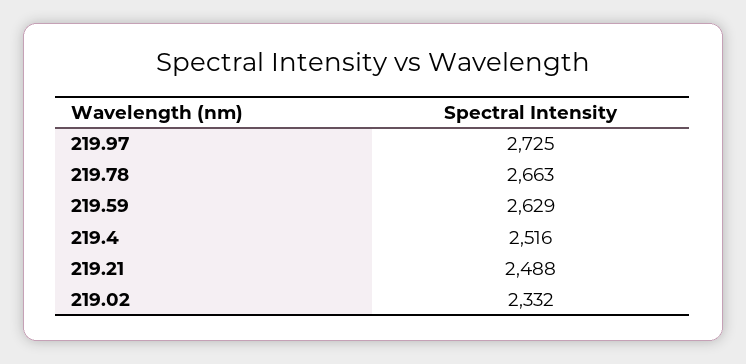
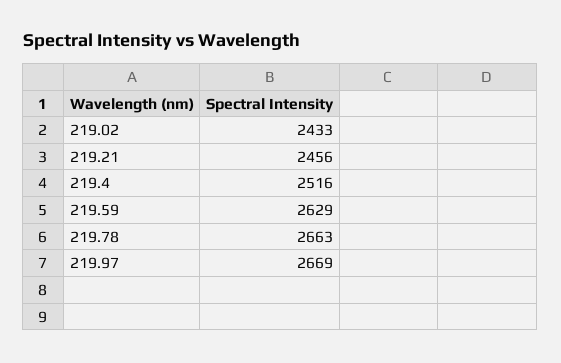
  {
-   "219.97": 2725,
+   "219.97": 2669,
    "219.78": 2663,
    "219.59": 2629,
    "219.4": 2516,
-   "219.21": 2488,
+   "219.21": 2456,
-   "219.02": 2332
+   "219.02": 2433
  }

